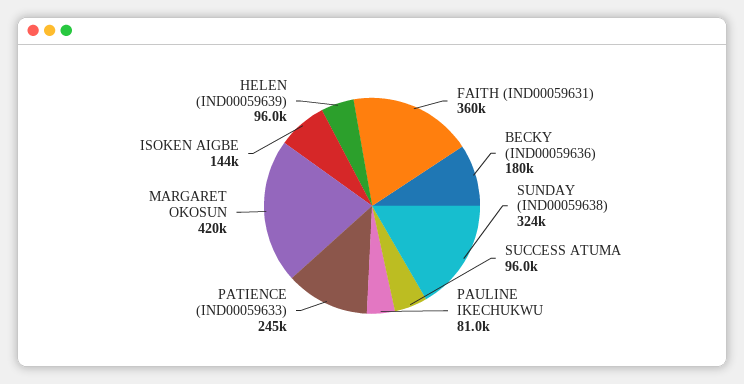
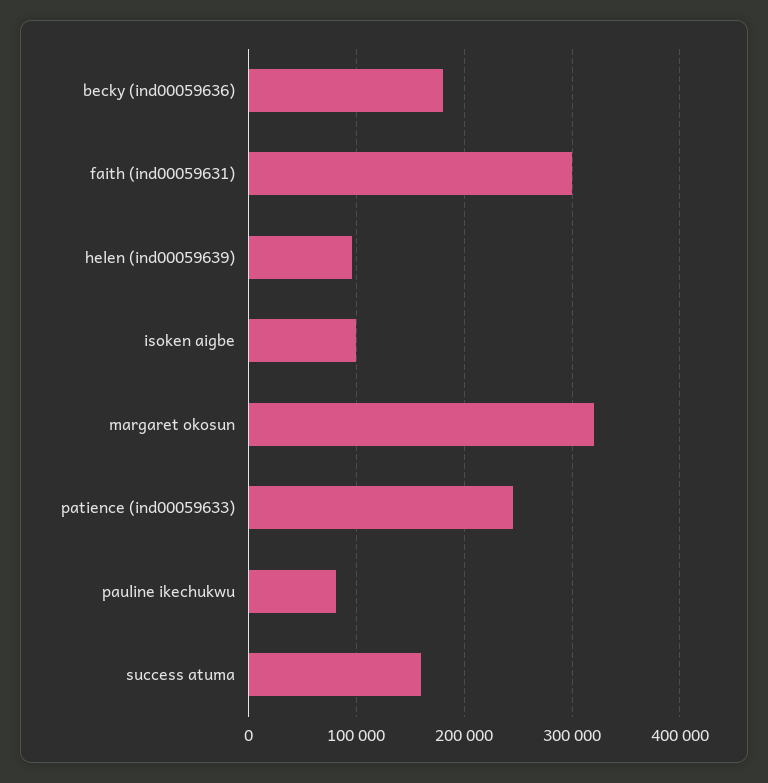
  {
-   "FAITH (IND00059631)": 360000,
+   "FAITH (IND00059631)": 300000,
    "BECKY (IND00059636)": 180000,
-   "SUNDAY (IND00059638)": 324000,
-   "SUCCESS ATUMA": 96000,
+   "SUCCESS ATUMA": 160000,
    "PAULINE IKECHUKWU": 81000,
    "PATIENCE (IND00059633)": 245000,
-   "MARGARET OKOSUN": 420000,
+   "MARGARET OKOSUN": 320000,
-   "ISOKEN AIGBE": 144000,
+   "ISOKEN AIGBE": 100000,
    "HELEN (IND00059639)": 96000
  }

